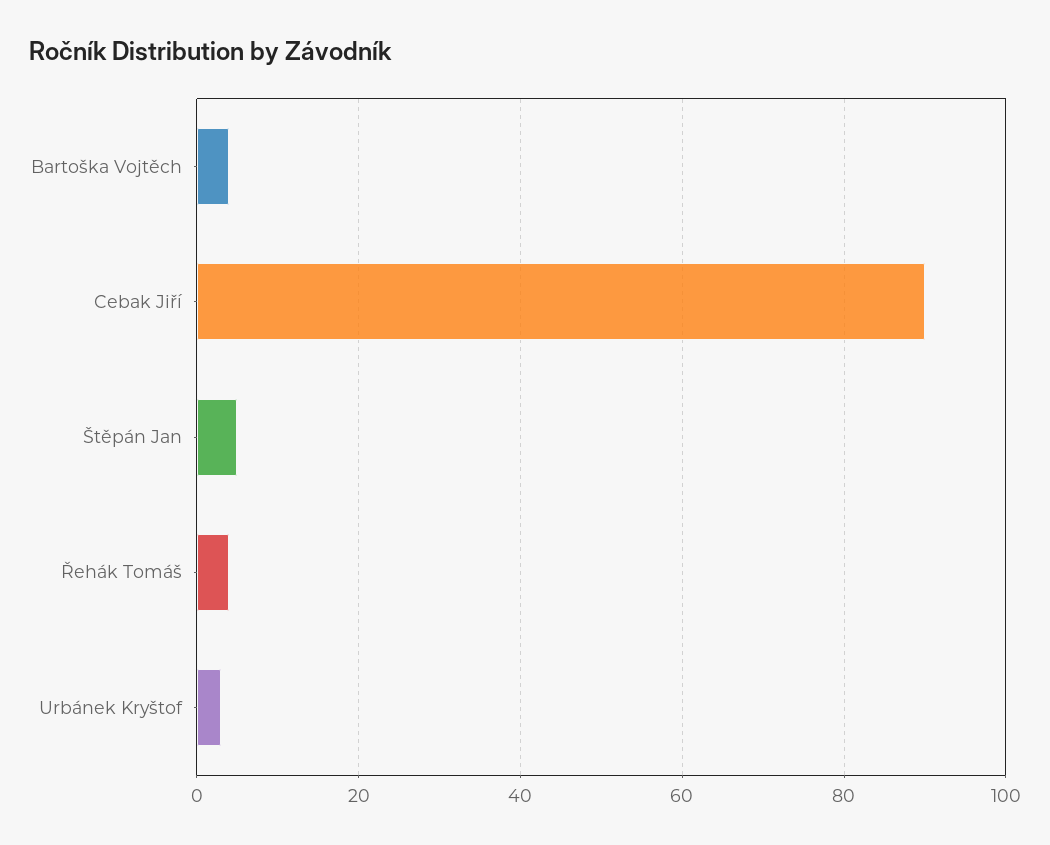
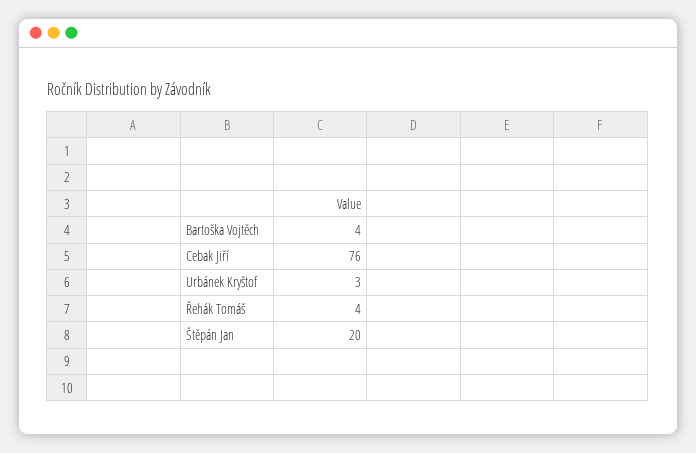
  {
    "Bartoška Vojtěch": 4,
-   "Cebak Jiří": 90,
+   "Cebak Jiří": 76,
-   "Štěpán Jan": 5,
+   "Štěpán Jan": 20,
    "Řehák Tomáš": 4,
    "Urbánek Kryštof": 3
  }

